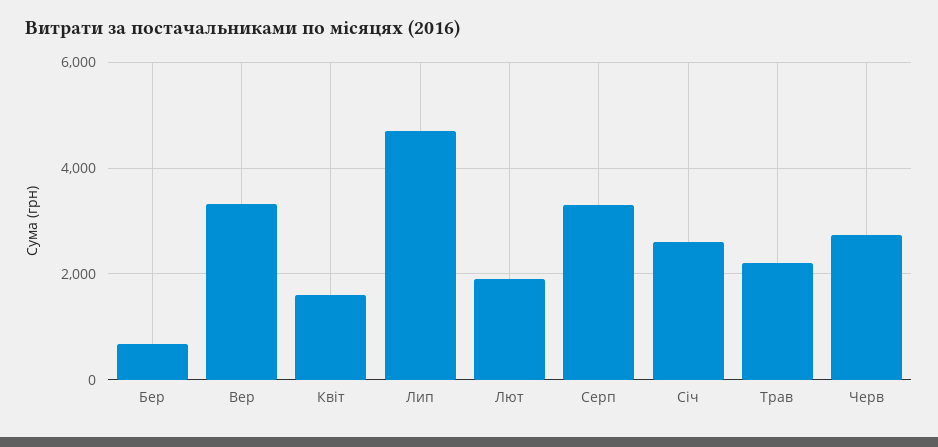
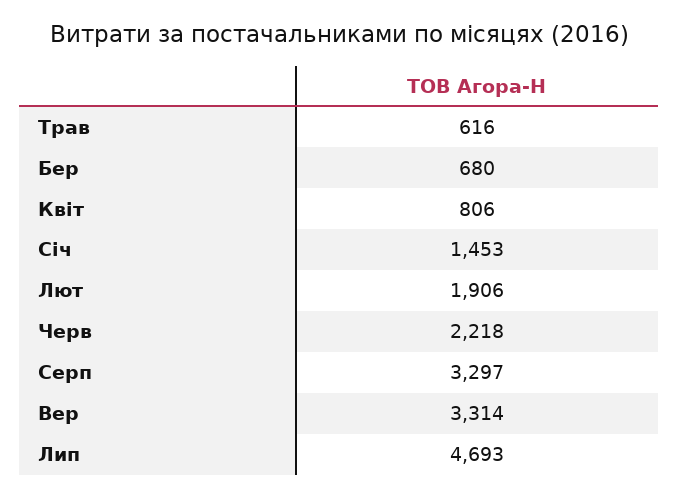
  {
    "Бер": 680,
    "Вер": 3314,
-   "Квіт": 1600,
+   "Квіт": 806,
    "Лип": 4693,
    "Лют": 1906,
    "Серп": 3297,
-   "Січ": 2600,
+   "Січ": 1453,
-   "Трав": 2200,
+   "Трав": 616,
-   "Черв": 2800
+   "Черв": 2218
  }

